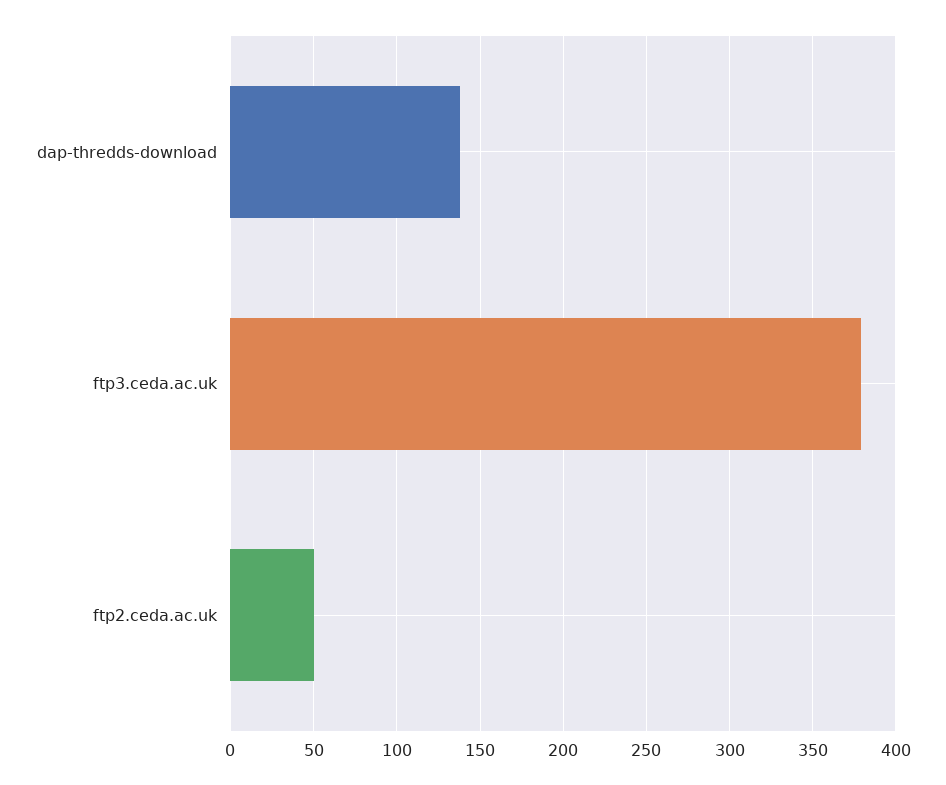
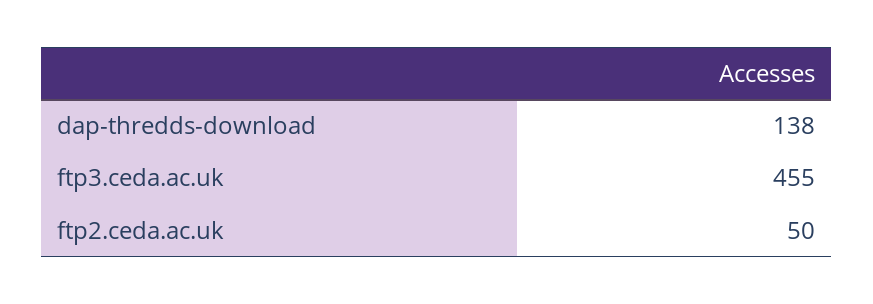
  {
    "dap-thredds-download": 138,
-   "ftp3.ceda.ac.uk": 380,
+   "ftp3.ceda.ac.uk": 455,
    "ftp2.ceda.ac.uk": 50
  }

